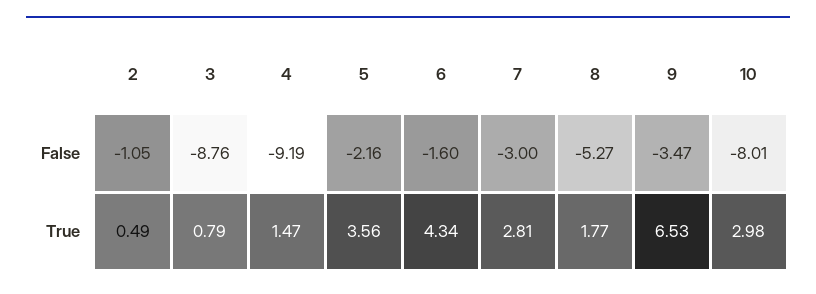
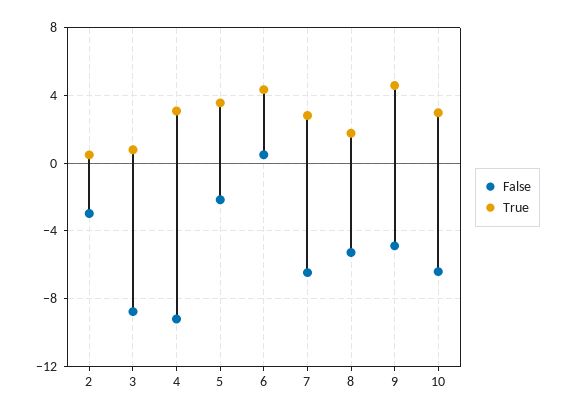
  {
    "False": {
-     "2": -1.05,
+     "2": -3,
      "3": -8.76,
      "4": -9.19,
      "5": -2.16,
-     "6": -1.6,
+     "6": 0.5,
-     "7": -3,
+     "7": -6.5,
      "8": -5.27,
-     "9": -3.47,
+     "9": -5,
-     "10": -8.01
+     "10": -6.5
    },
    "True": {
      "2": 0.49,
      "3": 0.79,
-     "4": 1.47,
+     "4": 3,
      "5": 3.56,
      "6": 4.34,
      "7": 2.81,
      "8": 1.77,
-     "9": 6.53,
+     "9": 4.5,
      "10": 2.98
    }
  }

